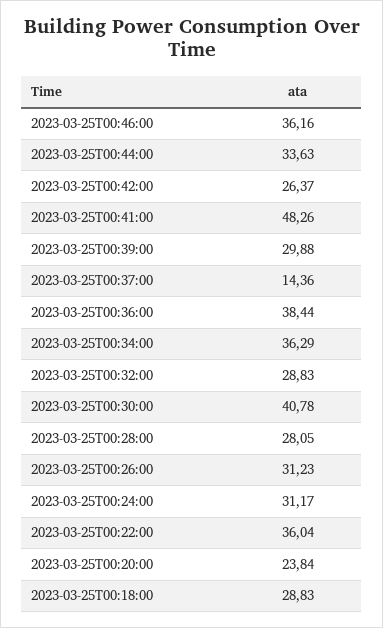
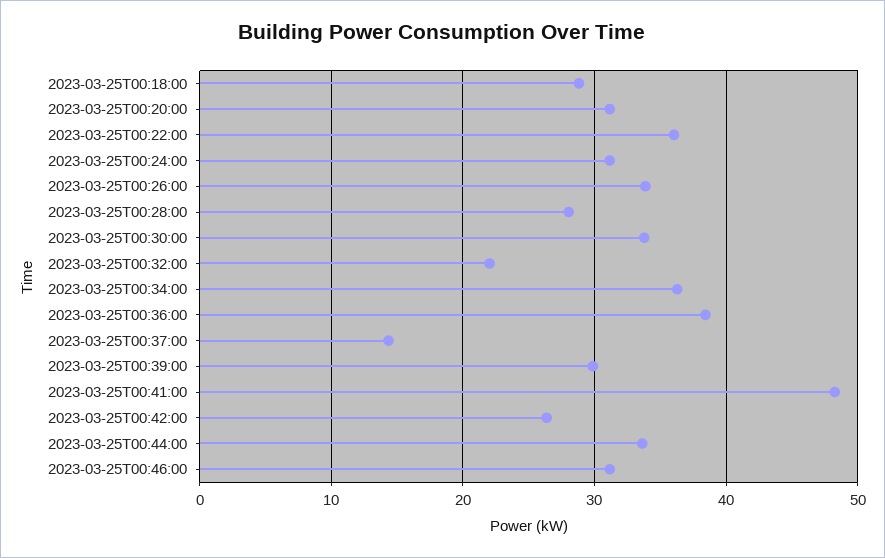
  {
-   "2023-03-25T00:46:00": 36.16,
+   "2023-03-25T00:46:00": 31,
    "2023-03-25T00:44:00": 33.63,
    "2023-03-25T00:42:00": 26.37,
    "2023-03-25T00:41:00": 48.26,
    "2023-03-25T00:39:00": 29.88,
    "2023-03-25T00:37:00": 14.36,
    "2023-03-25T00:36:00": 38.44,
    "2023-03-25T00:34:00": 36.29,
-   "2023-03-25T00:32:00": 28.83,
+   "2023-03-25T00:32:00": 22,
-   "2023-03-25T00:30:00": 40.78,
+   "2023-03-25T00:30:00": 34,
    "2023-03-25T00:28:00": 28.05,
-   "2023-03-25T00:26:00": 31.23,
+   "2023-03-25T00:26:00": 34,
    "2023-03-25T00:24:00": 31.17,
    "2023-03-25T00:22:00": 36.04,
-   "2023-03-25T00:20:00": 23.84,
+   "2023-03-25T00:20:00": 31,
    "2023-03-25T00:18:00": 28.83
  }

